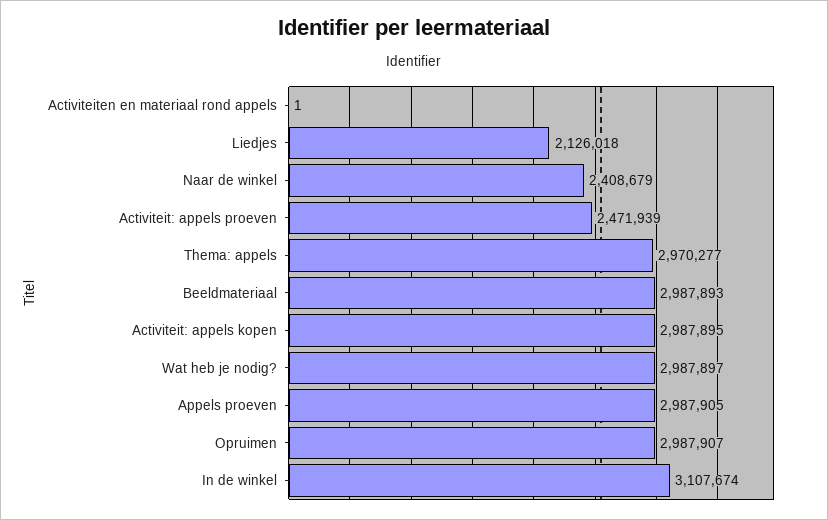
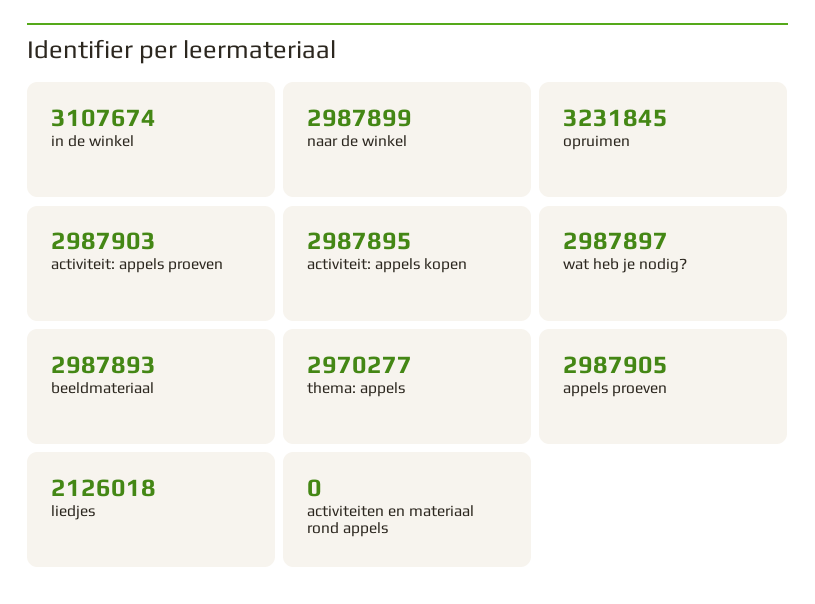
  {
-   "Activiteiten en materiaal rond appels": 1,
+   "Activiteiten en materiaal rond appels": 0,
    "Liedjes": 2126018,
-   "Naar de winkel": 2408679,
+   "Naar de winkel": 2987899,
-   "Activiteit: appels proeven": 2471939,
+   "Activiteit: appels proeven": 2987903,
    "Thema: appels": 2970277,
    "Beeldmateriaal": 2987893,
    "Activiteit: appels kopen": 2987895,
    "Wat heb je nodig?": 2987897,
    "Appels proeven": 2987905,
-   "Opruimen": 2987907,
+   "Opruimen": 3231845,
    "In de winkel": 3107674
  }

